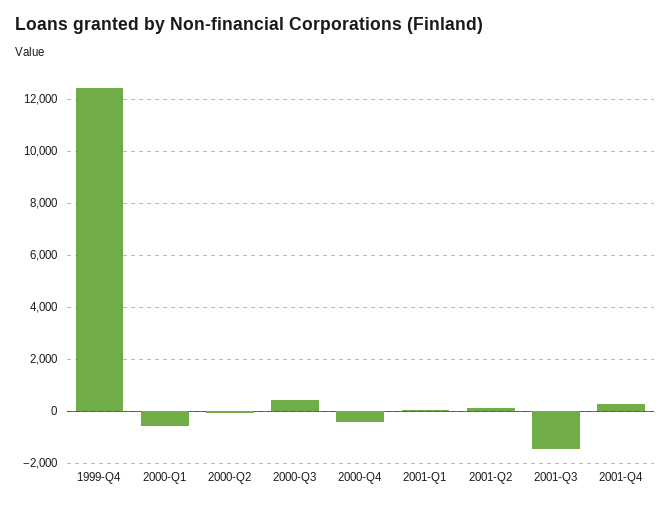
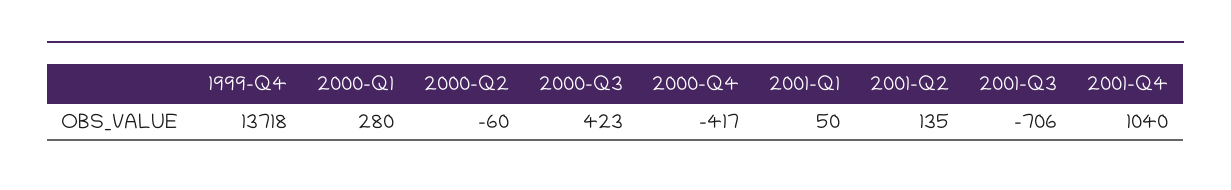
  {
-   "1999-Q4": 12500,
+   "1999-Q4": 13718,
-   "2000-Q1": -500,
+   "2000-Q1": 280,
    "2000-Q2": -60,
    "2000-Q3": 423,
    "2000-Q4": -417,
    "2001-Q1": 50,
    "2001-Q2": 135,
-   "2001-Q3": -1500,
+   "2001-Q3": -706,
-   "2001-Q4": 250
+   "2001-Q4": 1040
  }

